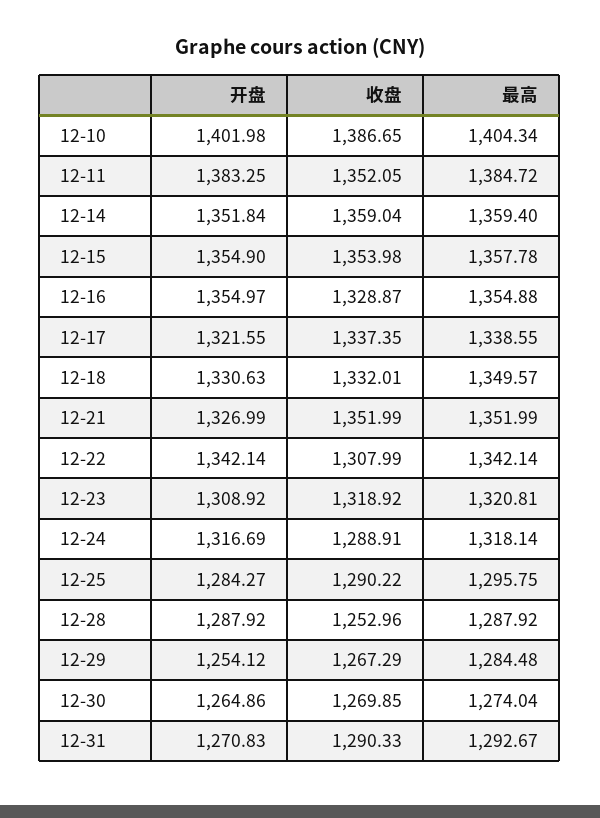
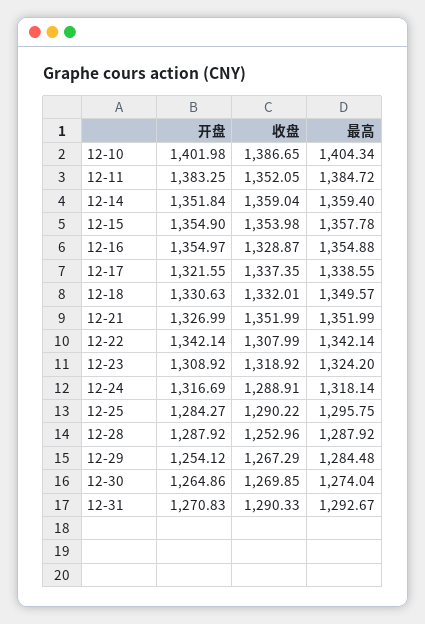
  {
    "开盘": {
      "12-10": 1401.98,
      "12-11": 1383.25,
      "12-14": 1351.84,
      "12-15": 1354.9,
      "12-16": 1354.97,
      "12-17": 1321.55,
      "12-18": 1330.63,
      "12-21": 1326.99,
      "12-22": 1342.14,
      "12-23": 1308.92,
      "12-24": 1316.69,
      "12-25": 1284.27,
      "12-28": 1287.92,
      "12-29": 1254.12,
      "12-30": 1264.86,
      "12-31": 1270.83
    },
    "收盘": {
      "12-10": 1386.65,
      "12-11": 1352.05,
      "12-14": 1359.04,
      "12-15": 1353.98,
      "12-16": 1328.87,
      "12-17": 1337.35,
      "12-18": 1332.01,
      "12-21": 1351.99,
      "12-22": 1307.99,
      "12-23": 1318.92,
      "12-24": 1288.91,
      "12-25": 1290.22,
      "12-28": 1252.96,
      "12-29": 1267.29,
      "12-30": 1269.85,
      "12-31": 1290.33
    },
    "最高": {
      "12-10": 1404.34,
      "12-11": 1384.72,
      "12-14": 1359.4,
      "12-15": 1357.78,
      "12-16": 1354.88,
      "12-17": 1338.55,
      "12-18": 1349.57,
      "12-21": 1351.99,
      "12-22": 1342.14,
-     "12-23": 1320.81,
+     "12-23": 1324.2,
      "12-24": 1318.14,
      "12-25": 1295.75,
      "12-28": 1287.92,
      "12-29": 1284.48,
      "12-30": 1274.04,
      "12-31": 1292.67
    }
  }

